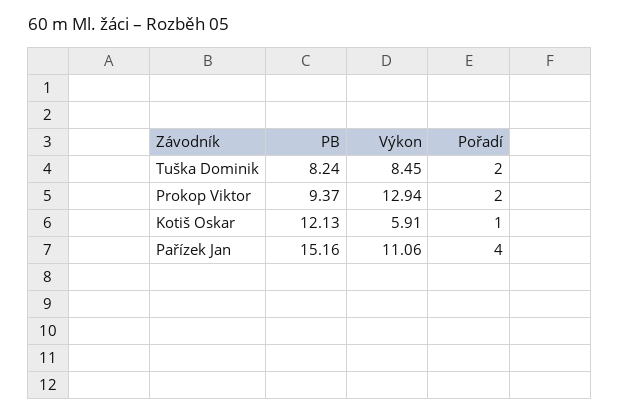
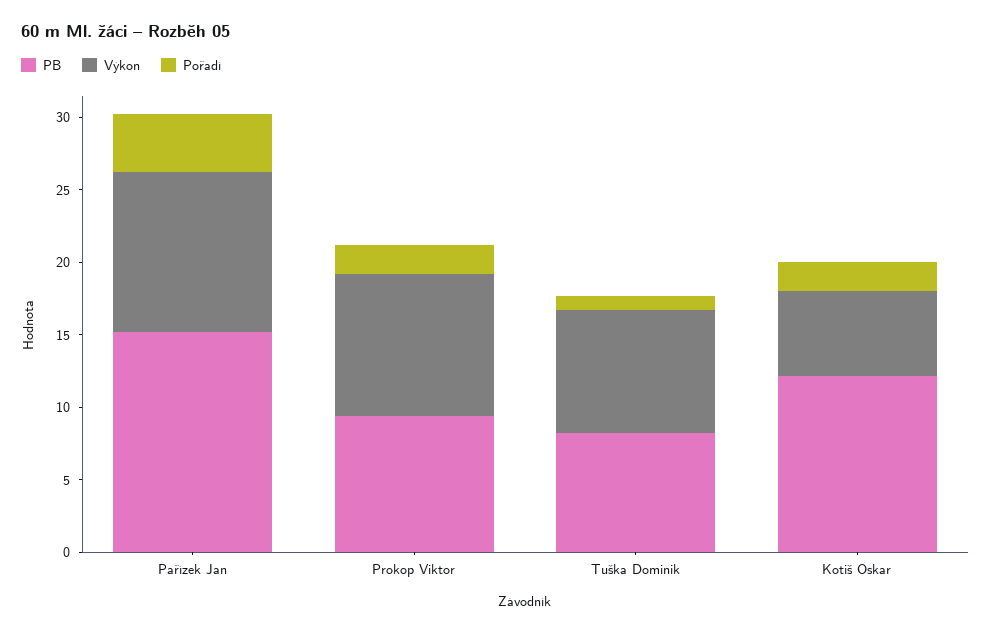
  {
    "PB": {
      "Tuška Dominik": 8.24,
      "Prokop Viktor": 9.37,
      "Kotiš Oskar": 12.13,
      "Pařízek Jan": 15.16
    },
    "Výkon": {
      "Tuška Dominik": 8.45,
-     "Prokop Viktor": 12.94,
+     "Prokop Viktor": 10,
      "Kotiš Oskar": 5.91,
      "Pařízek Jan": 11.06
    },
    "Pořadí": {
-     "Tuška Dominik": 2,
+     "Tuška Dominik": 1,
      "Prokop Viktor": 2,
-     "Kotiš Oskar": 1,
+     "Kotiš Oskar": 2,
      "Pařízek Jan": 4
    }
  }

